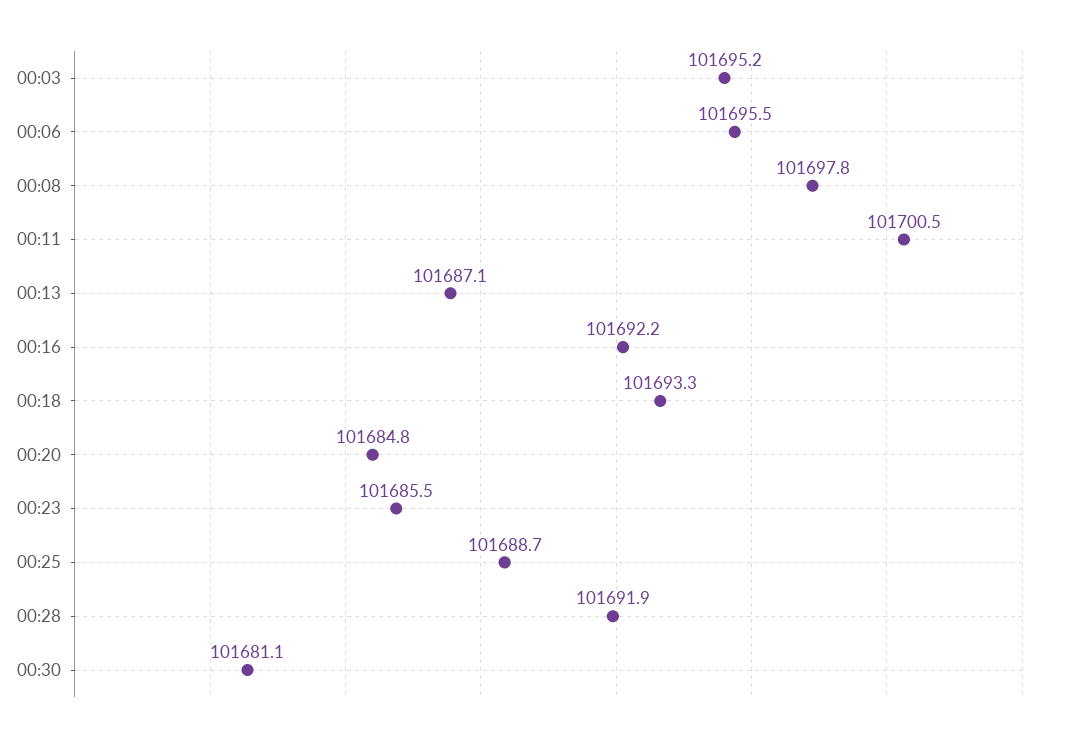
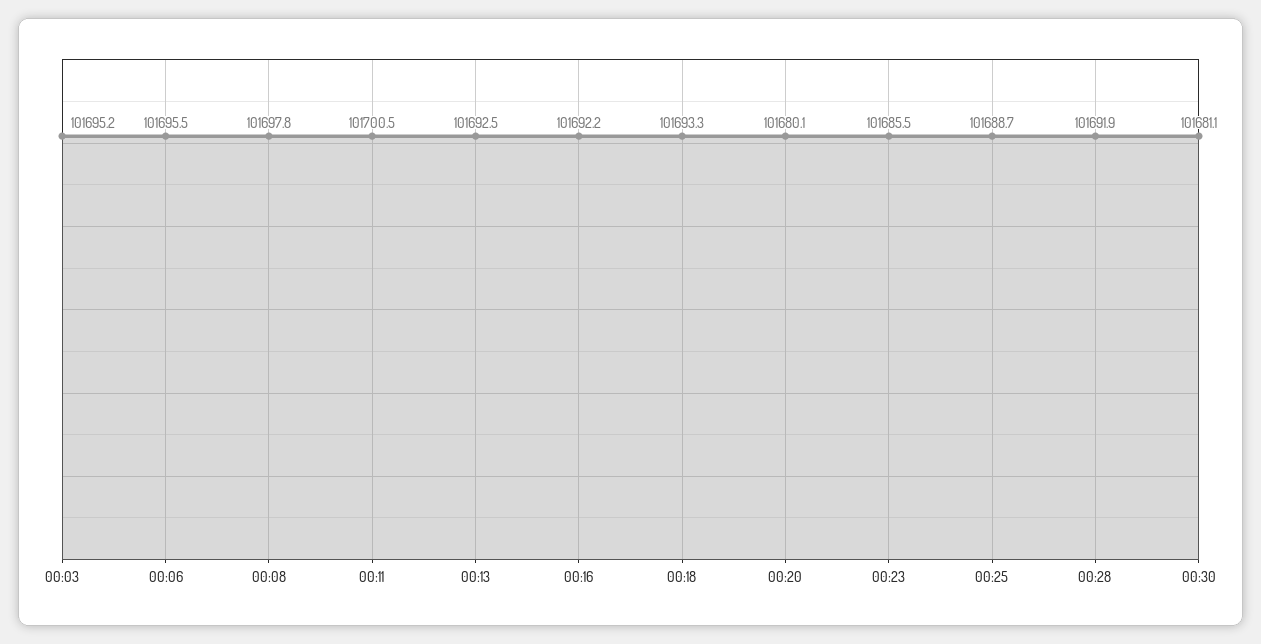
  {
    "00:03": 101695.2,
    "00:06": 101695.5,
    "00:08": 101697.8,
    "00:11": 101700.5,
-   "00:13": 101687.1,
+   "00:13": 101692.5,
    "00:16": 101692.2,
    "00:18": 101693.3,
-   "00:20": 101684.8,
+   "00:20": 101680.1,
    "00:23": 101685.5,
    "00:25": 101688.7,
    "00:28": 101691.9,
    "00:30": 101681.1
  }

